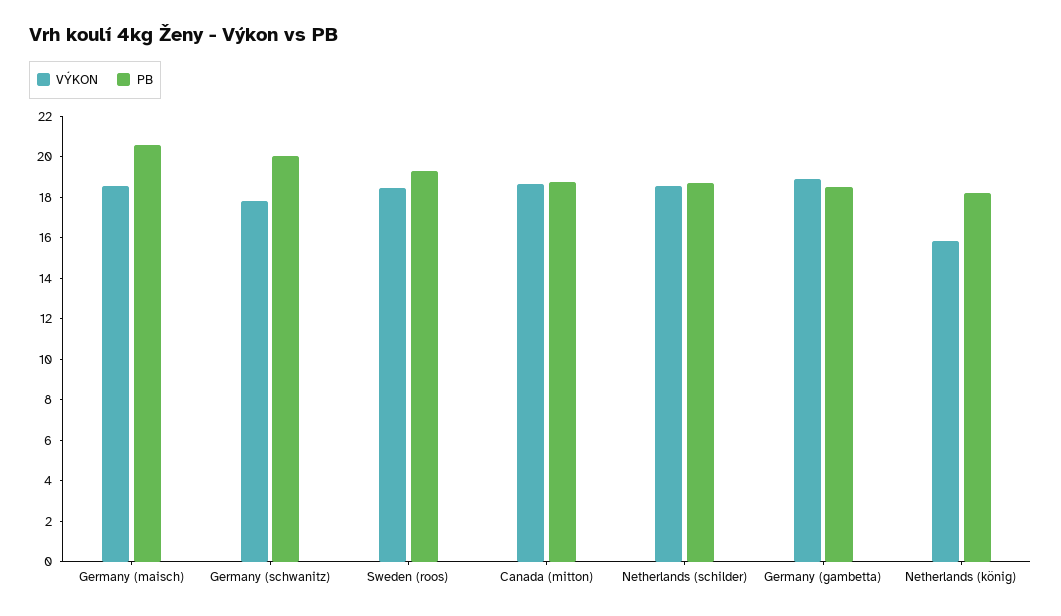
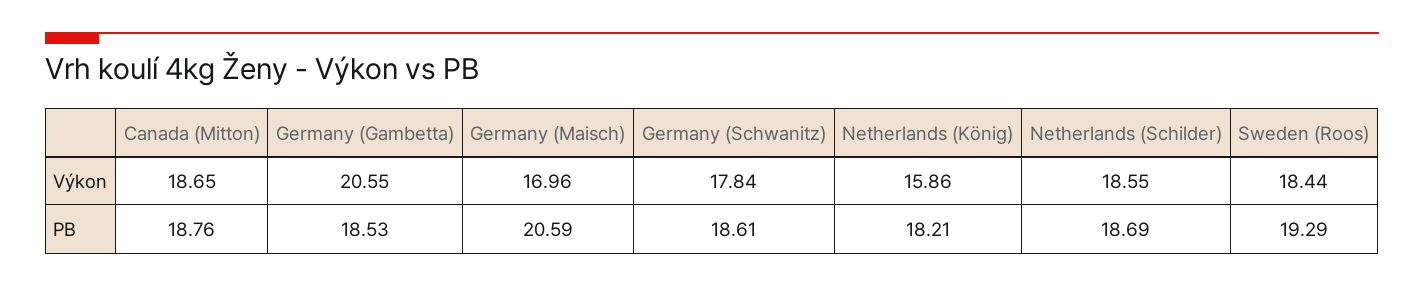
  {
    "VÝKON": {
-     "Germany (maisch)": 18.5,
+     "Germany (maisch)": 16.96,
      "Germany (schwanitz)": 17.84,
      "Sweden (roos)": 18.44,
      "Canada (mitton)": 18.65,
      "Netherlands (schilder)": 18.55,
-     "Germany (gambetta)": 19,
+     "Germany (gambetta)": 20.55,
      "Netherlands (könig)": 15.86
    },
    "PB": {
      "Germany (maisch)": 20.59,
-     "Germany (schwanitz)": 20,
+     "Germany (schwanitz)": 18.61,
      "Sweden (roos)": 19.29,
      "Canada (mitton)": 18.76,
      "Netherlands (schilder)": 18.69,
      "Germany (gambetta)": 18.53,
      "Netherlands (könig)": 18.21
    }
  }

